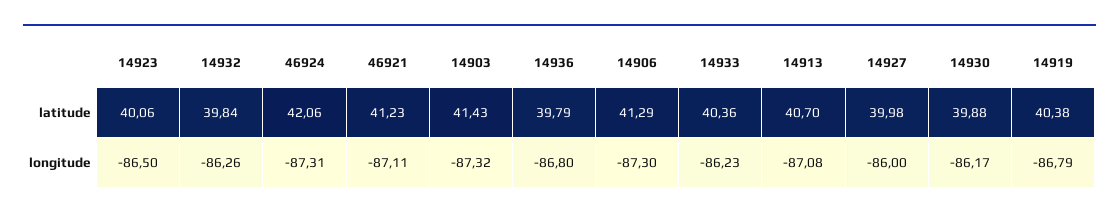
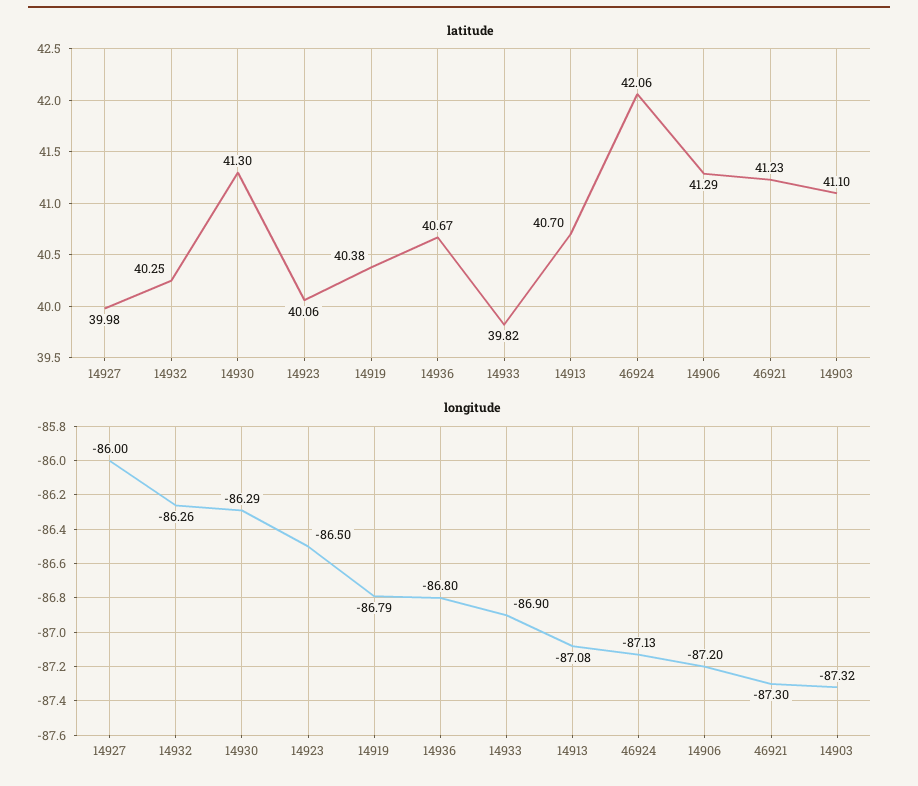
  {
    "latitude": {
      "14923": 40.06,
-     "14932": 39.84,
+     "14932": 40.25,
      "46924": 42.06,
      "46921": 41.23,
-     "14903": 41.43,
+     "14903": 41.1,
-     "14936": 39.79,
+     "14936": 40.67,
      "14906": 41.29,
-     "14933": 40.36,
+     "14933": 39.82,
      "14913": 40.7,
      "14927": 39.98,
-     "14930": 39.88,
+     "14930": 41.3,
      "14919": 40.38
    },
    "longitude": {
      "14923": -86.5,
      "14932": -86.26,
-     "46924": -87.31,
+     "46924": -87.13,
-     "46921": -87.11,
+     "46921": -87.3,
      "14903": -87.32,
      "14936": -86.8,
-     "14906": -87.3,
+     "14906": -87.2,
-     "14933": -86.23,
+     "14933": -86.9,
      "14913": -87.08,
      "14927": -86,
-     "14930": -86.17,
+     "14930": -86.29,
      "14919": -86.79
    }
  }

